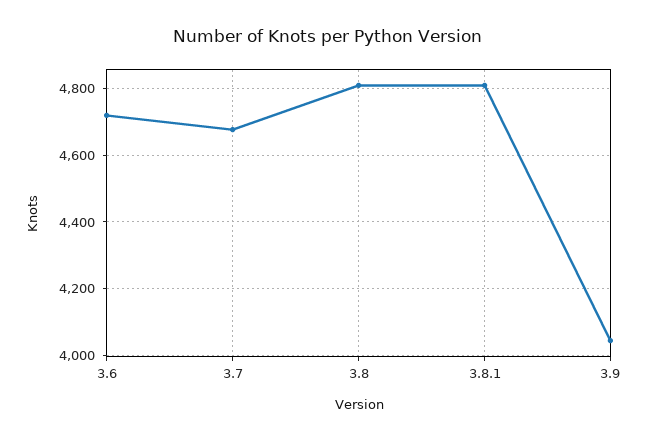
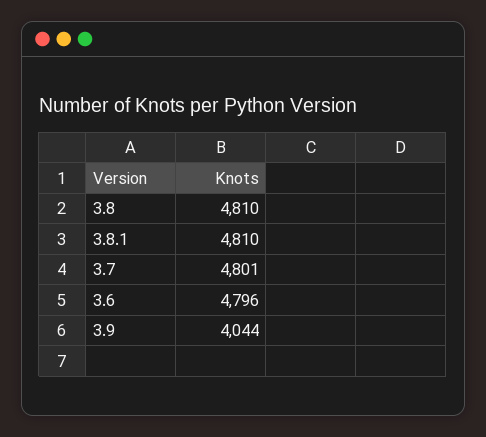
  {
-   "3.6": 4720,
+   "3.6": 4796,
-   "3.7": 4680,
+   "3.7": 4801,
    "3.8": 4810,
    "3.8.1": 4810,
    "3.9": 4044
  }

